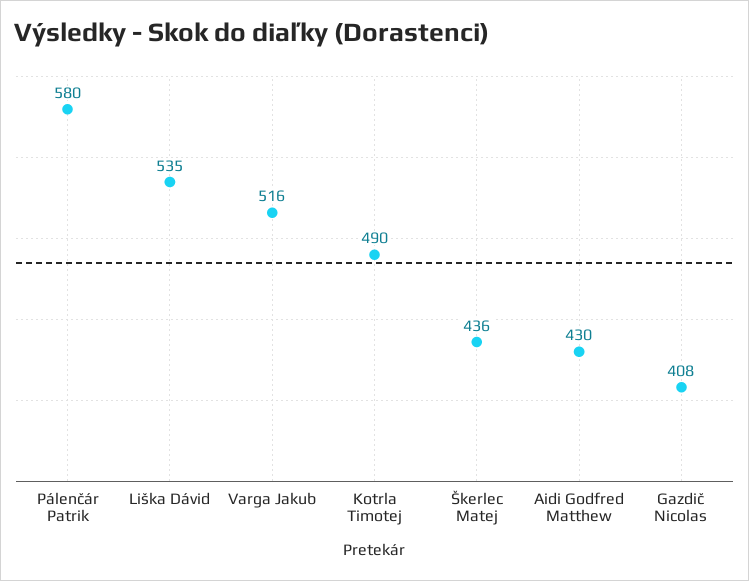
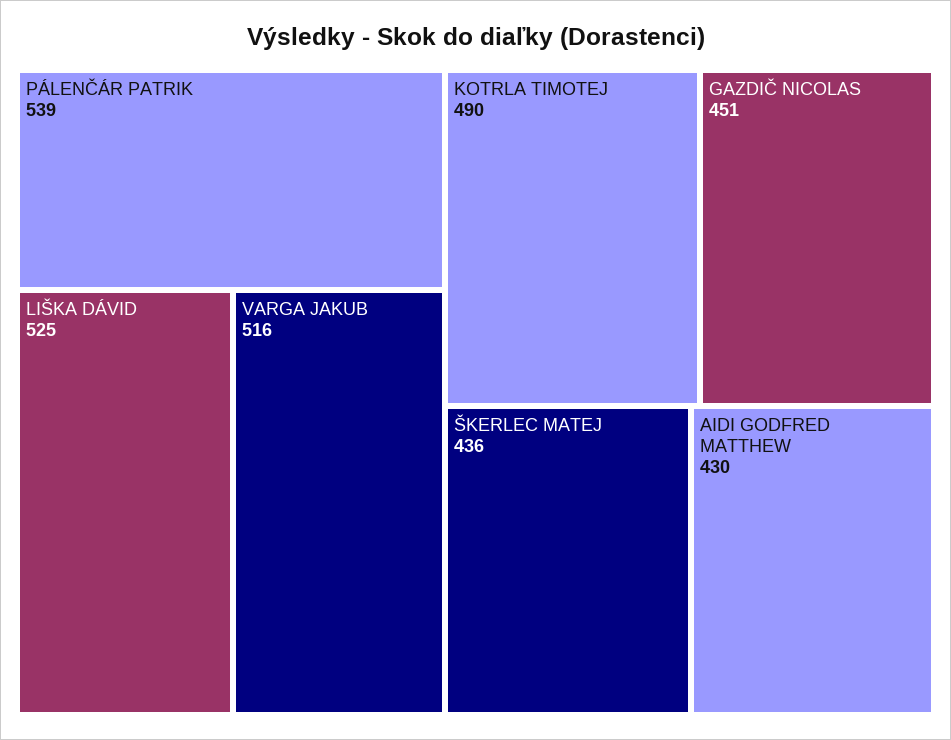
  {
-   "Pálenčár Patrik": 580,
+   "Pálenčár Patrik": 539,
-   "Liška Dávid": 535,
+   "Liška Dávid": 525,
    "Varga Jakub": 516,
    "Kotrla Timotej": 490,
    "Škerlec Matej": 436,
    "Aidi Godfred Matthew": 430,
-   "Gazdič Nicolas": 408
+   "Gazdič Nicolas": 451
  }

